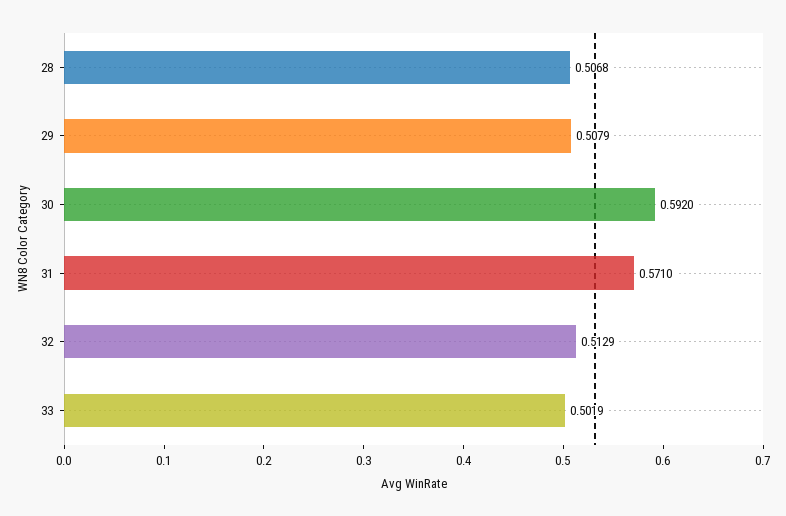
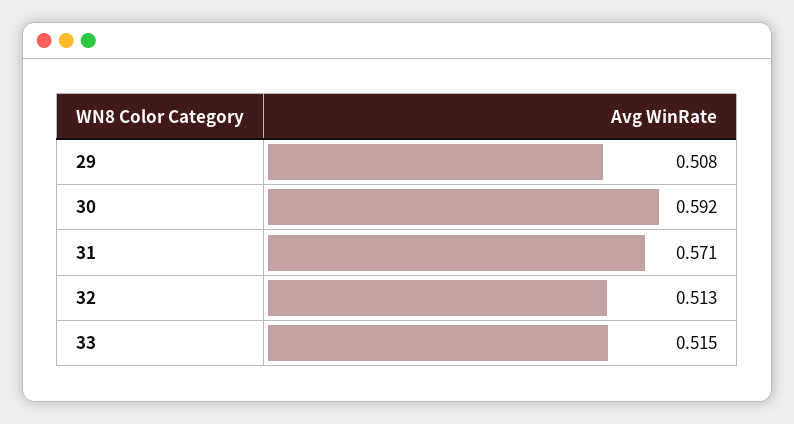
  {
-   "28": 0.5068,
    "29": 0.5079,
    "30": 0.592,
    "31": 0.571,
    "32": 0.5129,
-   "33": 0.5019
+   "33": 0.515
  }

